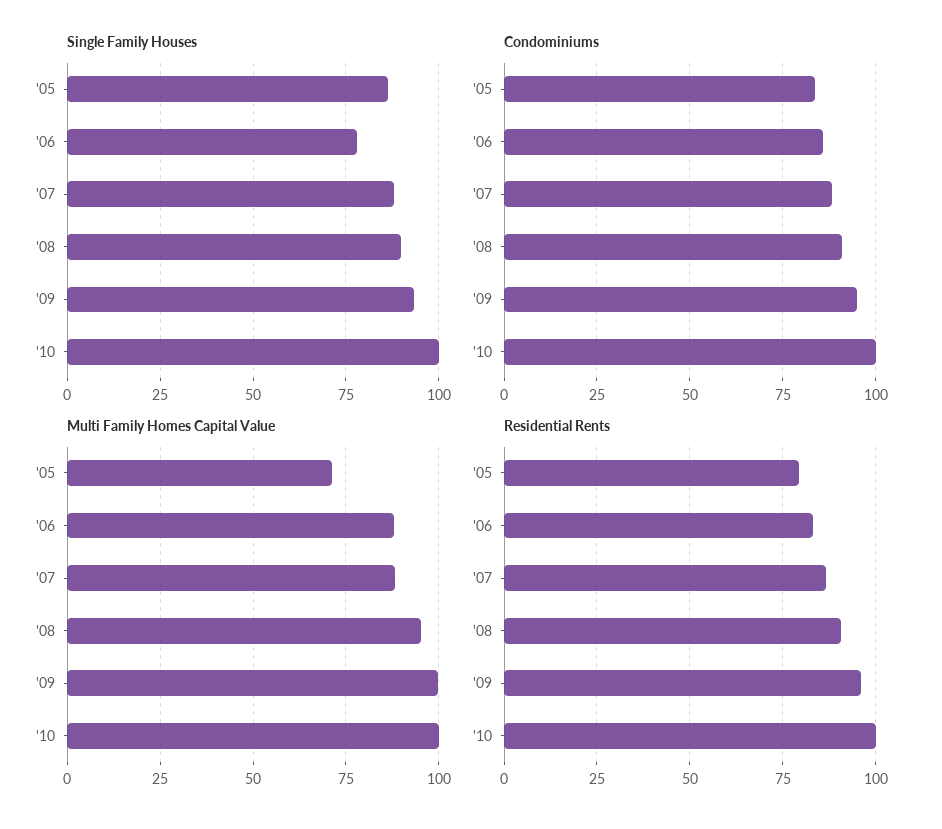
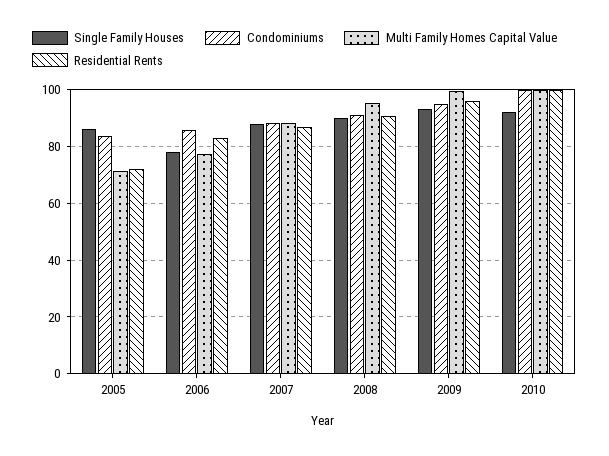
  {
    "Single Family Houses": {
      "'05": 87.5,
      "'06": 77.5,
      "'07": 87.5,
      "'08": 90,
      "'09": 92.5,
-     "'10": 100
+     "'10": 92.5
    },
    "Condominiums": {
      "'05": 82.5,
      "'06": 85,
      "'07": 87.5,
      "'08": 90,
      "'09": 95,
      "'10": 100
    },
    "Multi Family Homes Capital Value": {
      "'05": 70,
-     "'06": 87.5,
+     "'06": 77.5,
      "'07": 87.5,
      "'08": 95,
      "'09": 100,
      "'10": 100
    },
    "Residential Rents": {
-     "'05": 80,
+     "'05": 72.5,
      "'06": 82.5,
      "'07": 87.5,
      "'08": 90,
      "'09": 95,
      "'10": 100
    }
  }

